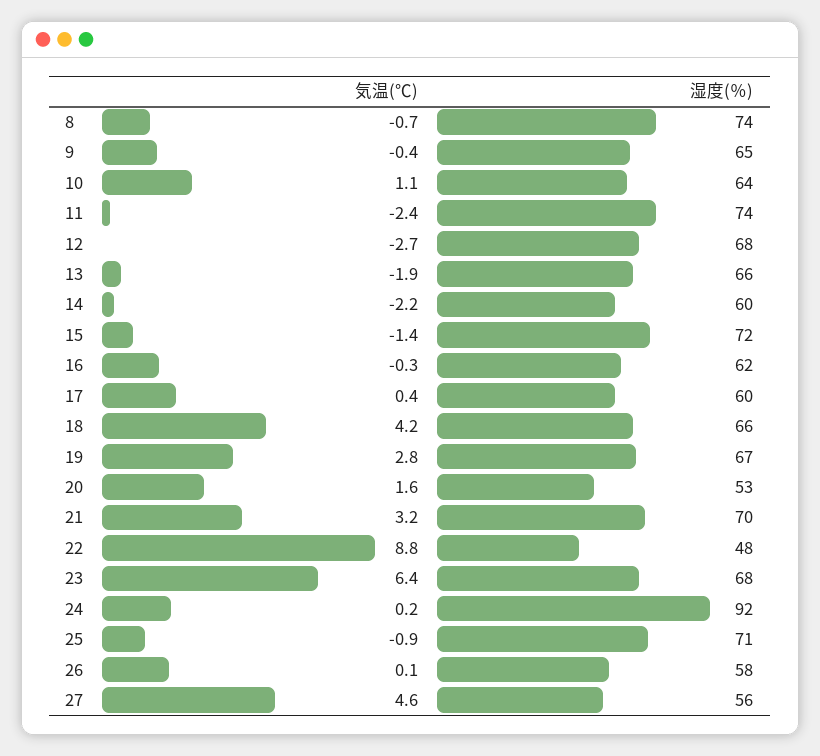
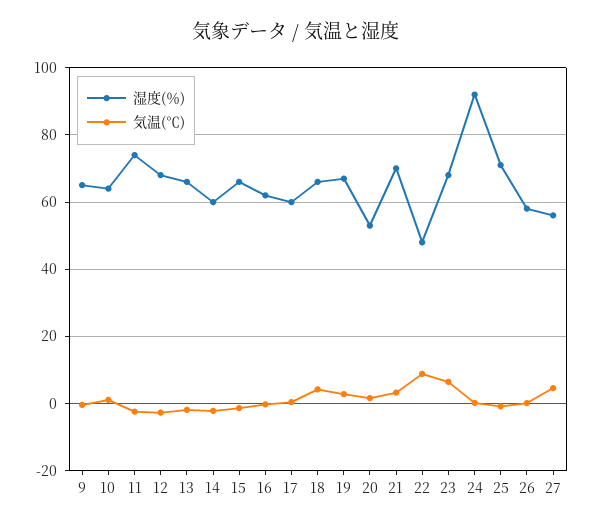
  {
    "気温(℃)": {
-     "8": -0.7,
      "9": -0.4,
      "10": 1.1,
      "11": -2.4,
      "12": -2.7,
      "13": -1.9,
      "14": -2.2,
      "15": -1.4,
      "16": -0.3,
      "17": 0.4,
      "18": 4.2,
      "19": 2.8,
      "20": 1.6,
      "21": 3.2,
      "22": 8.8,
      "23": 6.4,
      "24": 0.2,
      "25": -0.9,
      "26": 0.1,
      "27": 4.6
    },
    "湿度(％)": {
-     "8": 74,
      "9": 65,
      "10": 64,
      "11": 74,
      "12": 68,
      "13": 66,
      "14": 60,
-     "15": 72,
+     "15": 66,
      "16": 62,
      "17": 60,
      "18": 66,
      "19": 67,
      "20": 53,
      "21": 70,
      "22": 48,
      "23": 68,
      "24": 92,
      "25": 71,
      "26": 58,
      "27": 56
    }
  }

